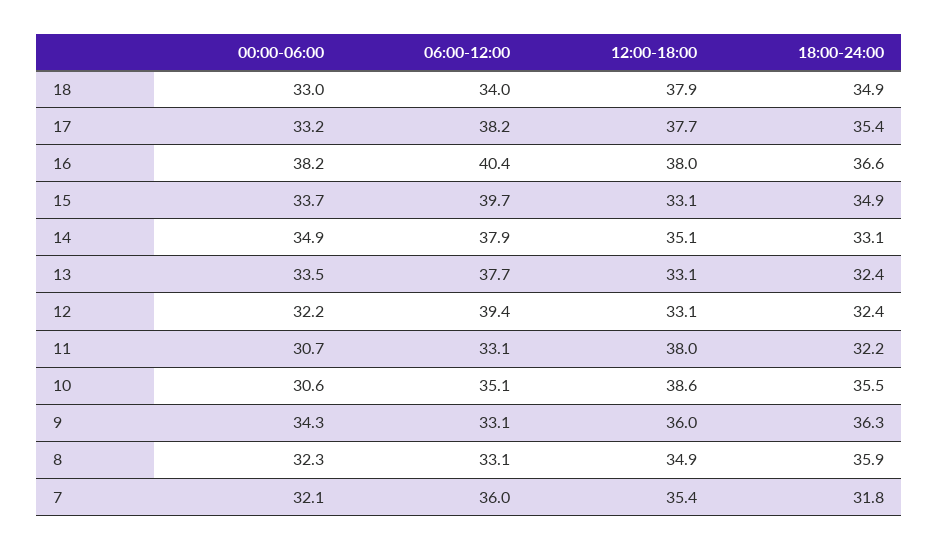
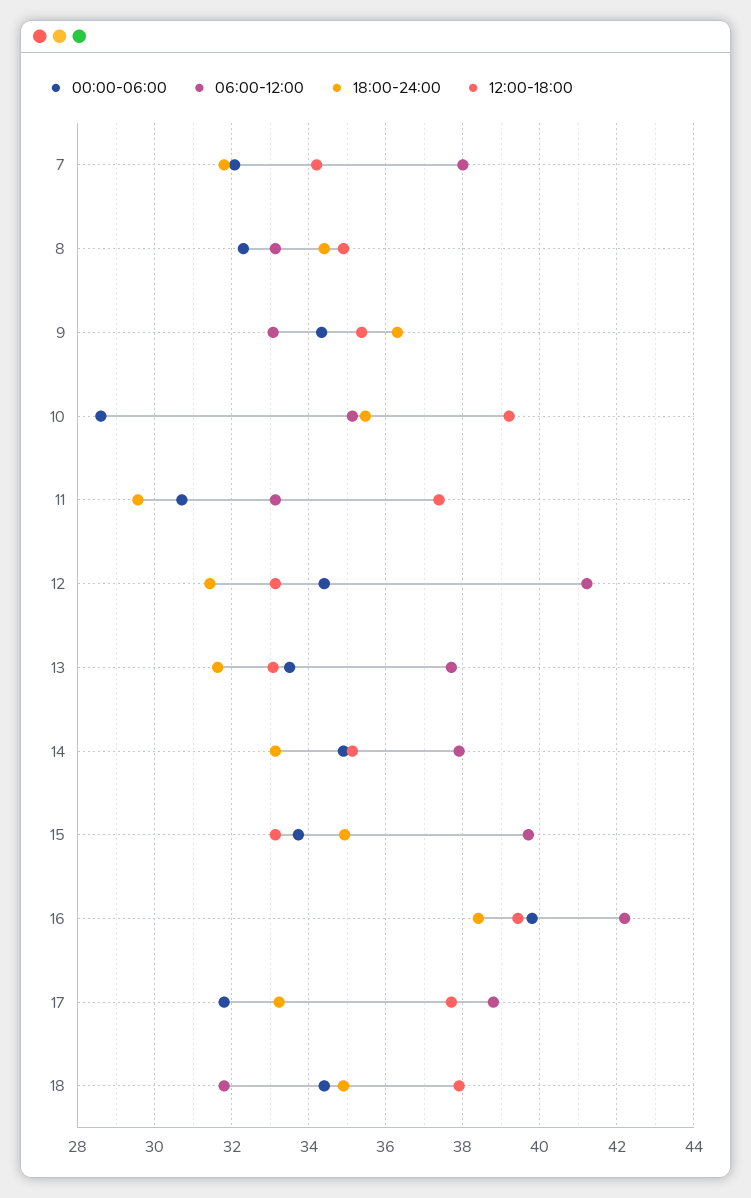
  {
    "00:00-06:00": {
-     "18": 33,
+     "18": 34.4,
-     "17": 33.2,
+     "17": 31.8,
-     "16": 38.2,
+     "16": 39.8,
      "15": 33.7,
      "14": 34.9,
      "13": 33.5,
-     "12": 32.2,
+     "12": 34.4,
      "11": 30.7,
-     "10": 30.6,
+     "10": 28.6,
      "9": 34.3,
      "8": 32.3,
      "7": 32.1
    },
    "06:00-12:00": {
-     "18": 34,
+     "18": 31.8,
-     "17": 38.2,
+     "17": 38.8,
-     "16": 40.4,
+     "16": 42.2,
      "15": 39.7,
      "14": 37.9,
      "13": 37.7,
-     "12": 39.4,
+     "12": 41.2,
      "11": 33.1,
      "10": 35.1,
      "9": 33.1,
      "8": 33.1,
-     "7": 36
+     "7": 38
    },
    "12:00-18:00": {
      "18": 37.9,
      "17": 37.7,
-     "16": 38,
+     "16": 39.4,
      "15": 33.1,
      "14": 35.1,
      "13": 33.1,
      "12": 33.1,
-     "11": 38,
+     "11": 37.4,
-     "10": 38.6,
+     "10": 39.2,
-     "9": 36,
+     "9": 35.4,
      "8": 34.9,
-     "7": 35.4
+     "7": 34.2
    },
    "18:00-24:00": {
      "18": 34.9,
-     "17": 35.4,
+     "17": 33.2,
-     "16": 36.6,
+     "16": 38.4,
      "15": 34.9,
      "14": 33.1,
-     "13": 32.4,
+     "13": 31.6,
-     "12": 32.4,
+     "12": 31.4,
-     "11": 32.2,
+     "11": 29.6,
      "10": 35.5,
      "9": 36.3,
-     "8": 35.9,
+     "8": 34.4,
      "7": 31.8
    }
  }

